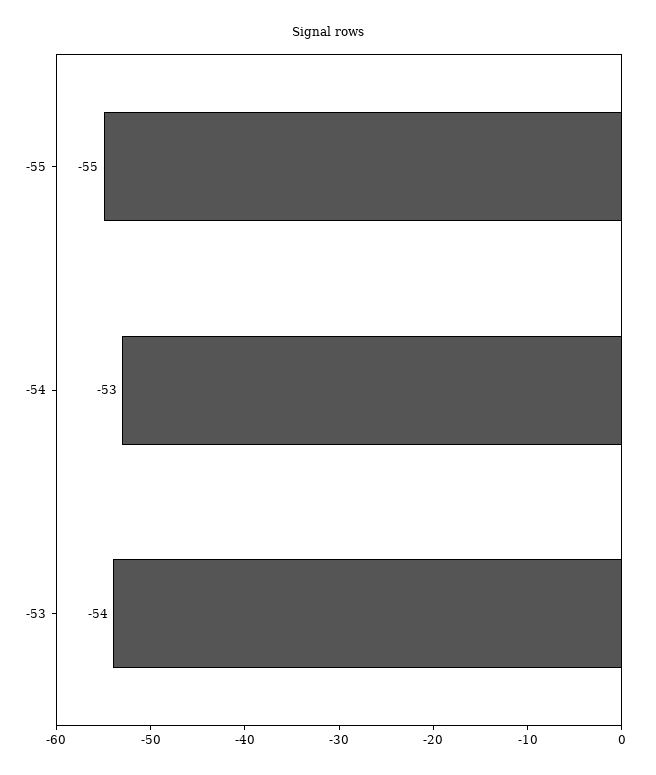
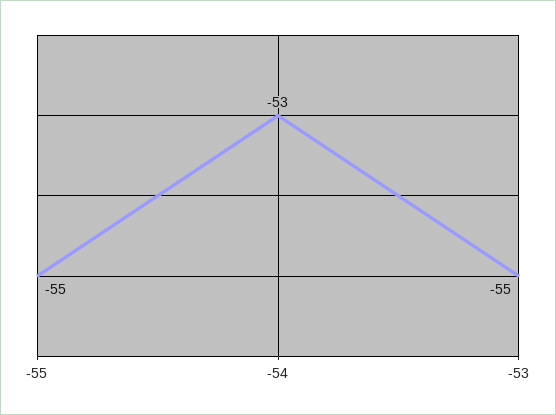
  {
    "-55": -55,
    "-54": -53,
-   "-53": -54
+   "-53": -55
  }

